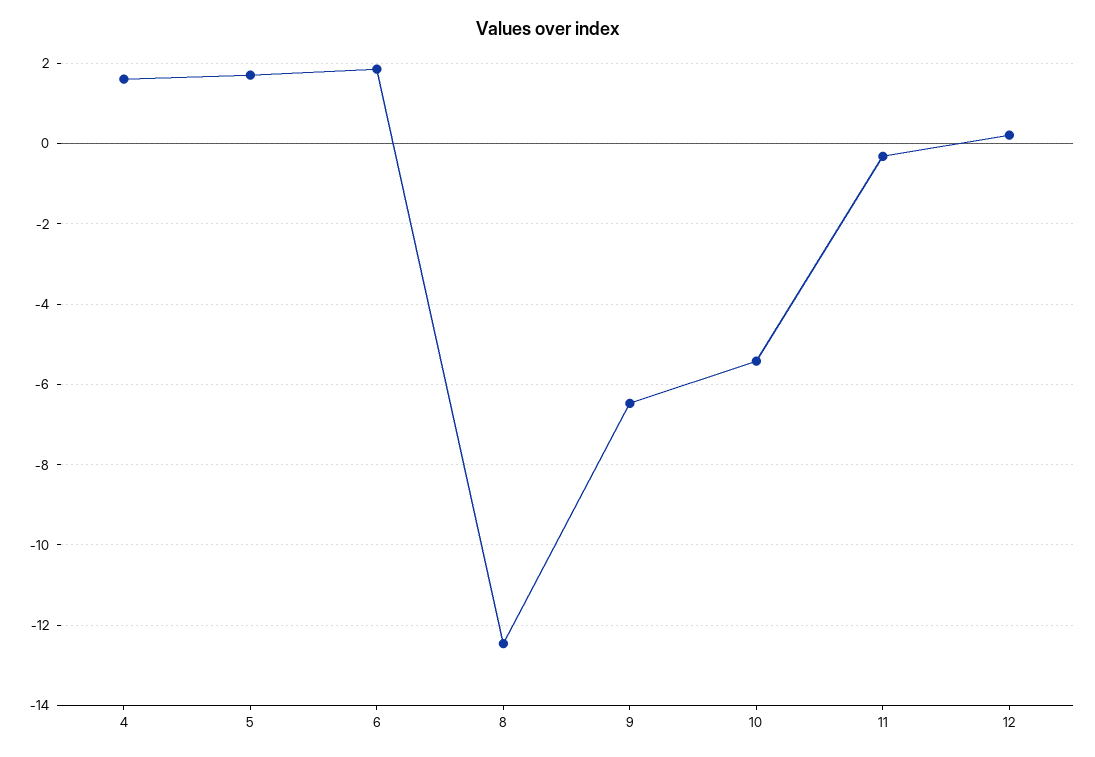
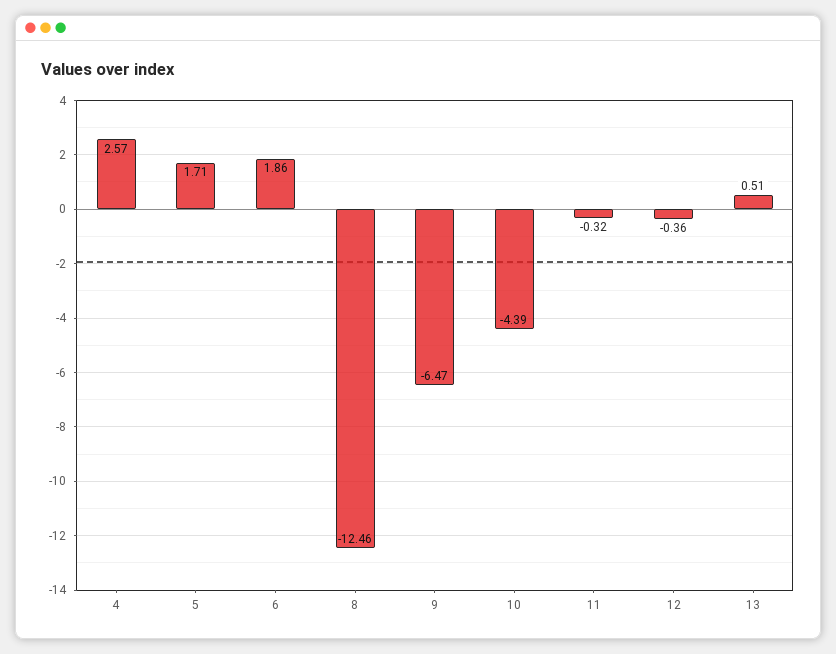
  {
-   "4": 1.6,
+   "4": 2.57,
    "5": 1.71,
    "6": 1.86,
    "8": -12.46,
    "9": -6.47,
-   "10": -5.4,
+   "10": -4.39,
    "11": -0.32,
-   "12": 0.2
+   "12": -0.36,
+   "13": 0.51
  }

